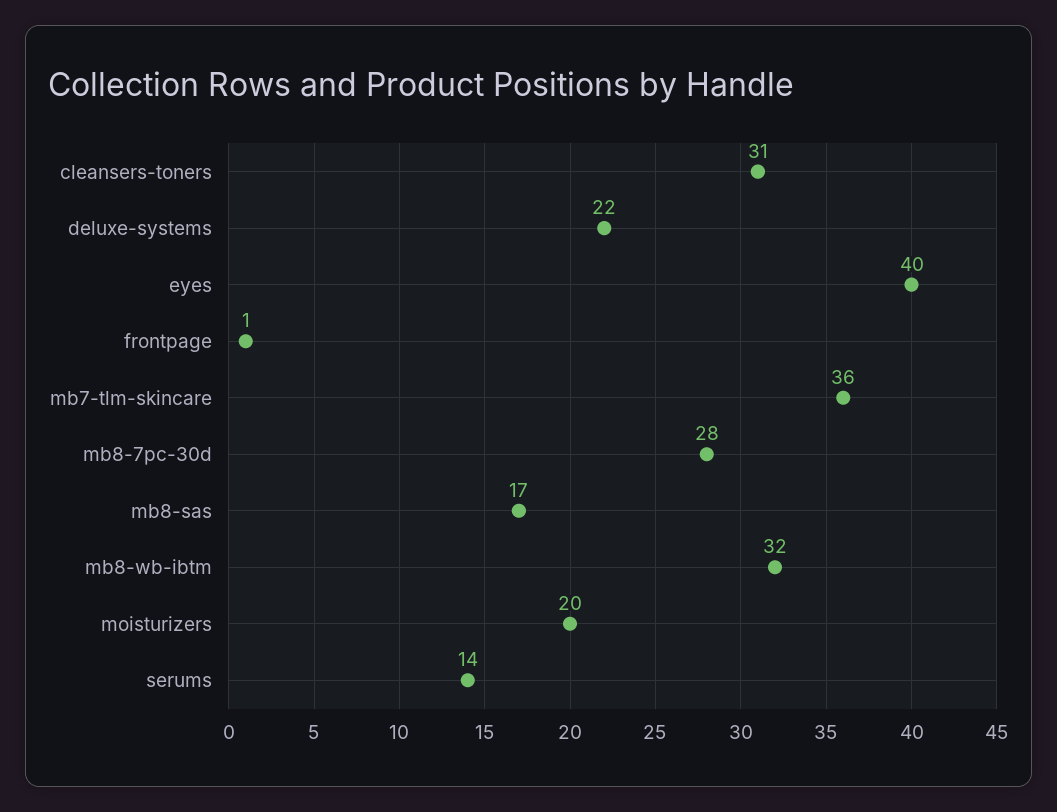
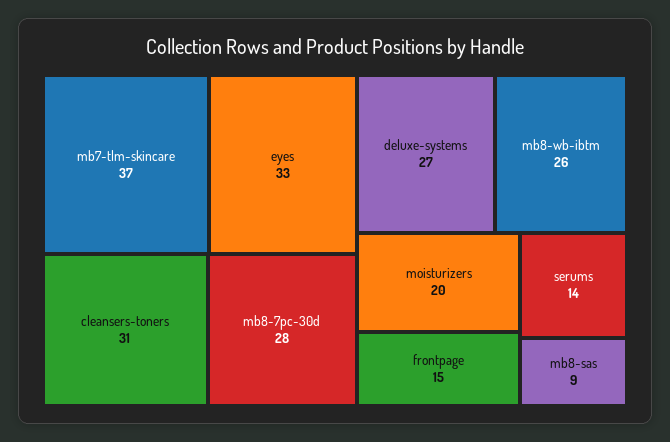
  {
    "cleansers-toners": 31,
-   "deluxe-systems": 22,
+   "deluxe-systems": 27,
-   "eyes": 40,
+   "eyes": 33,
-   "frontpage": 1,
+   "frontpage": 15,
-   "mb7-tlm-skincare": 36,
+   "mb7-tlm-skincare": 37,
    "mb8-7pc-30d": 28,
-   "mb8-sas": 17,
+   "mb8-sas": 9,
-   "mb8-wb-ibtm": 32,
+   "mb8-wb-ibtm": 26,
    "moisturizers": 20,
    "serums": 14
  }

